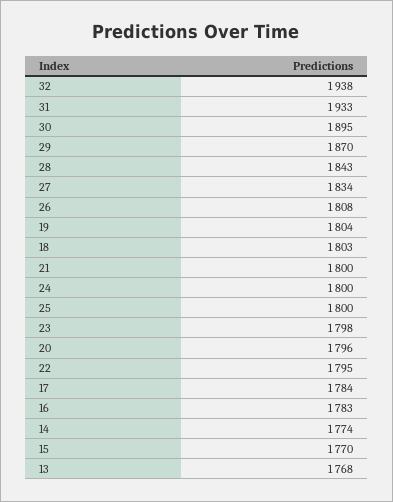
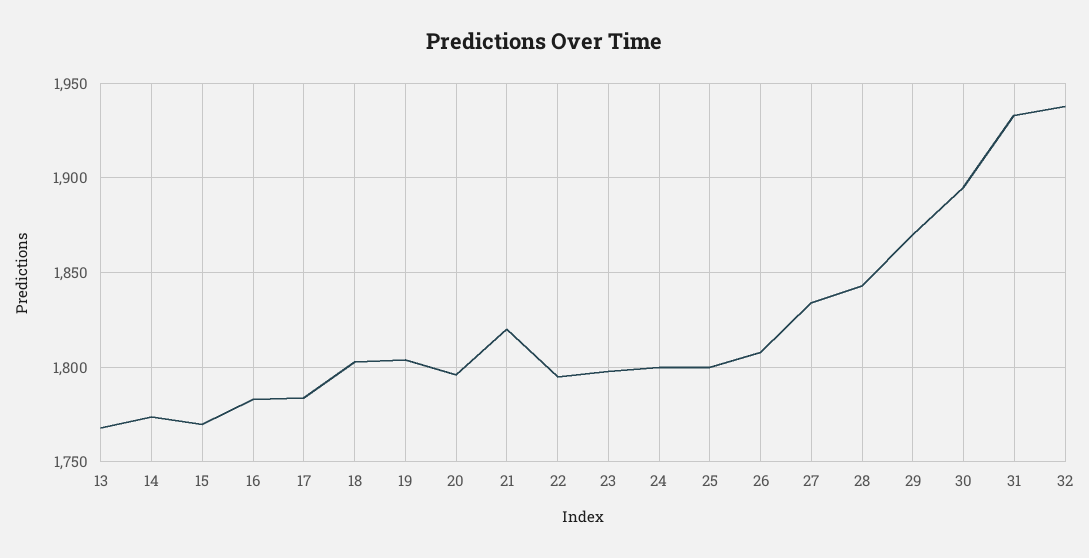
  {
    "32": 1938,
    "31": 1933,
    "30": 1895,
    "29": 1870,
    "28": 1843,
    "27": 1834,
    "26": 1808,
    "19": 1804,
    "18": 1803,
-   "21": 1800,
+   "21": 1820,
    "24": 1800,
    "25": 1800,
    "23": 1798,
    "20": 1796,
    "22": 1795,
    "17": 1784,
    "16": 1783,
    "14": 1774,
    "15": 1770,
    "13": 1768
  }

